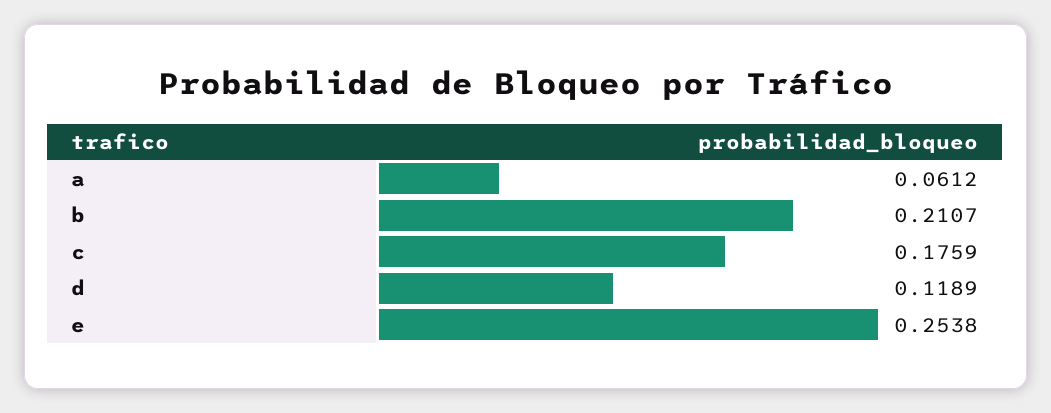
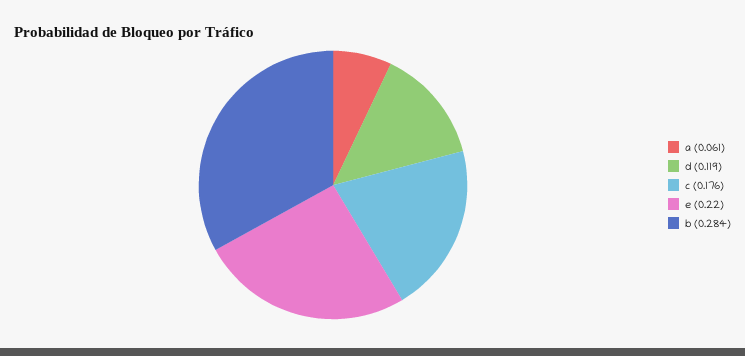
  {
    "a": 0.0612,
-   "b": 0.2107,
+   "b": 0.284,
    "c": 0.1759,
    "d": 0.1189,
-   "e": 0.2538
+   "e": 0.22
  }

